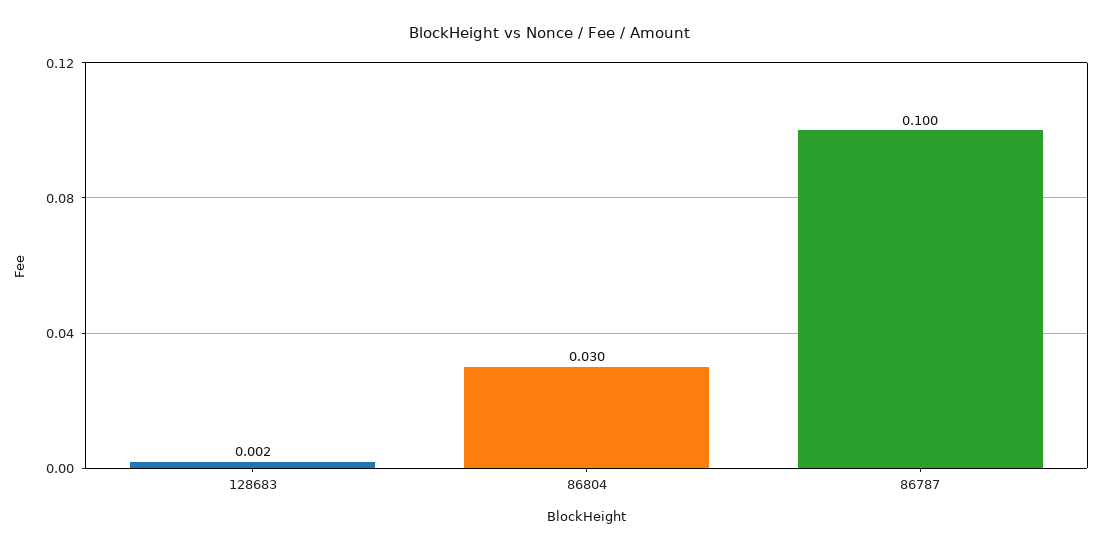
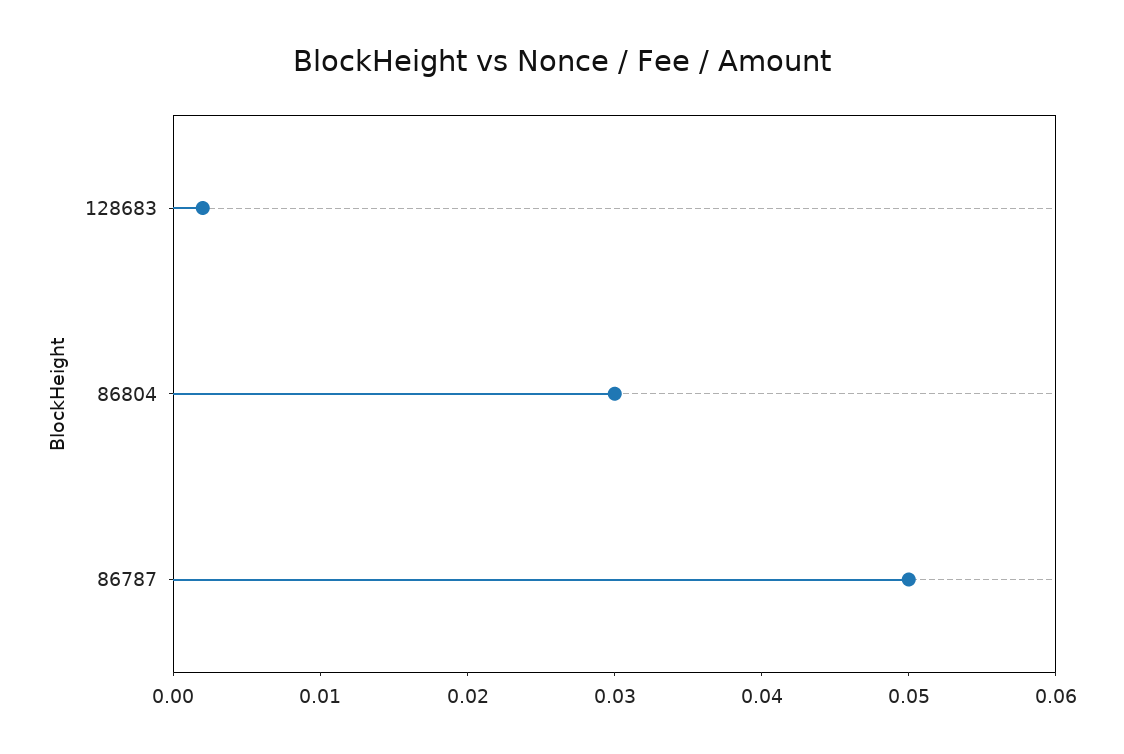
  {
    "128683": 0.002,
    "86804": 0.03,
-   "86787": 0.1
+   "86787": 0.05
  }

